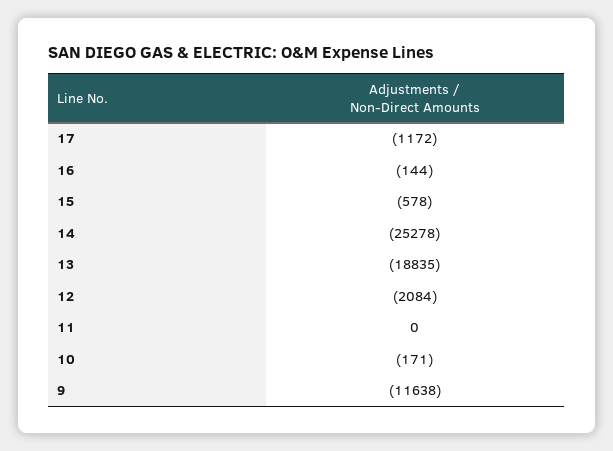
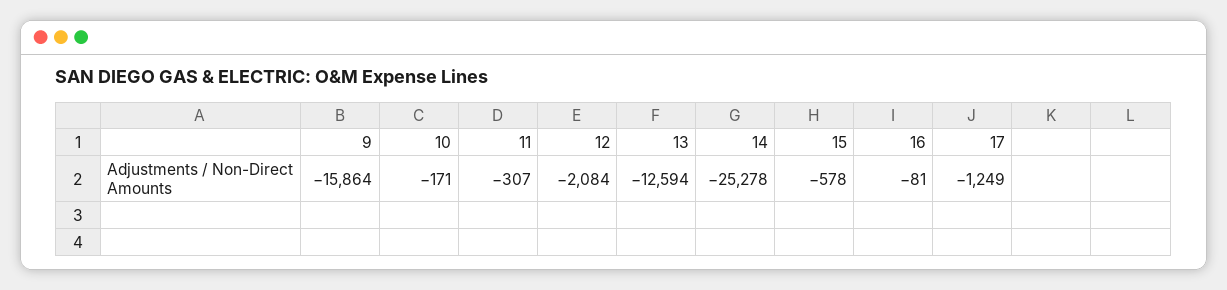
  {
-   "17": -1172,
+   "17": -1249,
-   "16": -144,
+   "16": -81,
    "15": -578,
    "14": -25278,
-   "13": -18835,
+   "13": -12594,
    "12": -2084,
-   "11": 0,
+   "11": -307,
    "10": -171,
-   "9": -11638
+   "9": -15864
  }

